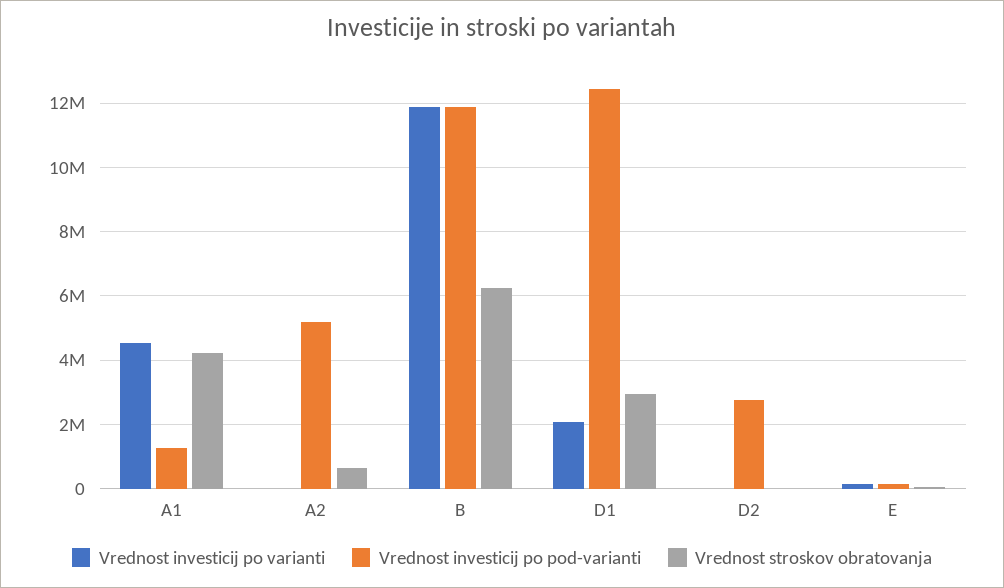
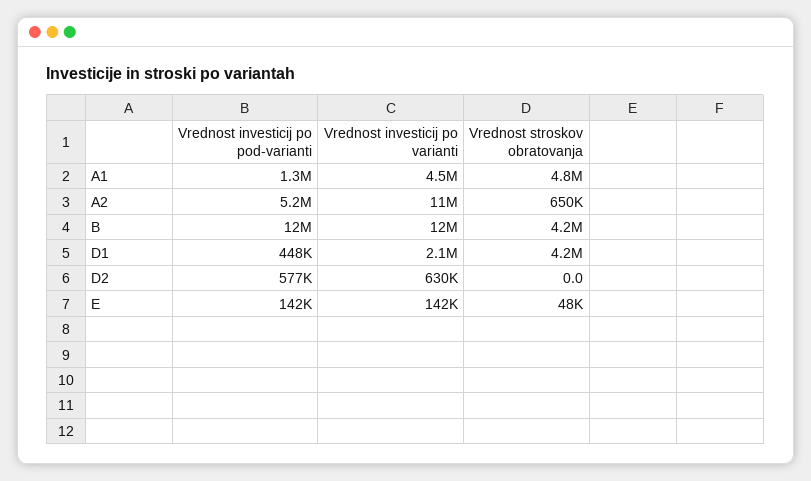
  {
    "Vrednost investicij po varianti": {
      "A1": 4500000,
-     "A2": 0,
+     "A2": 11000000,
      "B": 12000000,
      "D1": 2100000,
-     "D2": 0,
+     "D2": 630000,
      "E": 142000
    },
    "Vrednost investicij po pod-varianti": {
      "A1": 1300000,
      "A2": 5200000,
      "B": 12000000,
-     "D1": 12400000,
+     "D1": 448000,
-     "D2": 2800000,
+     "D2": 577000,
      "E": 142000
    },
    "Vrednost stroskov obratovanja": {
-     "A1": 4200000,
+     "A1": 4800000,
      "A2": 650000,
-     "B": 6200000,
+     "B": 4200000,
-     "D1": 3000000,
+     "D1": 4200000,
      "D2": 0,
      "E": 48000
    }
  }

